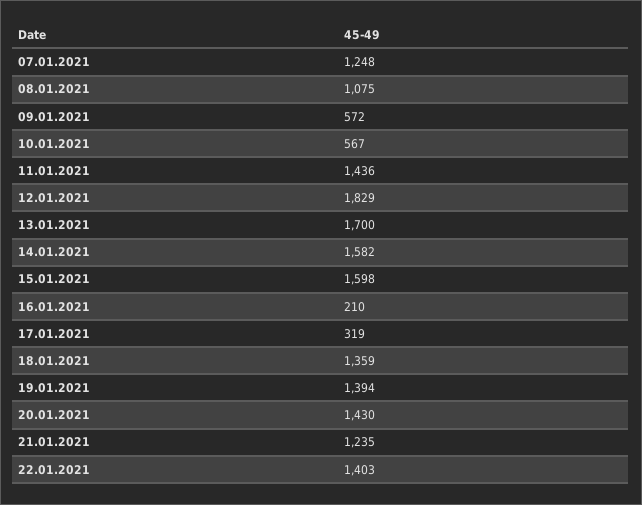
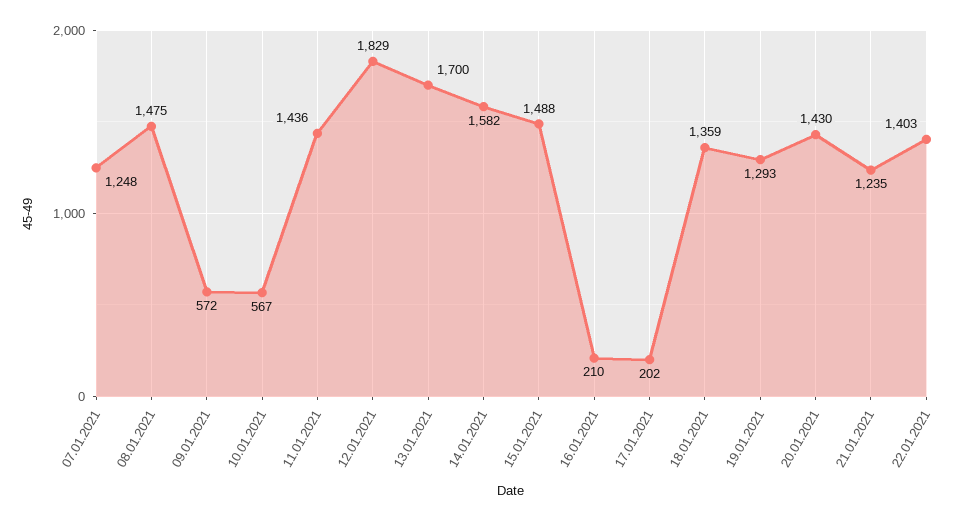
  {
    "07.01.2021": 1248,
-   "08.01.2021": 1075,
+   "08.01.2021": 1475,
    "09.01.2021": 572,
    "10.01.2021": 567,
    "11.01.2021": 1436,
    "12.01.2021": 1829,
    "13.01.2021": 1700,
    "14.01.2021": 1582,
-   "15.01.2021": 1598,
+   "15.01.2021": 1488,
    "16.01.2021": 210,
-   "17.01.2021": 319,
+   "17.01.2021": 202,
    "18.01.2021": 1359,
-   "19.01.2021": 1394,
+   "19.01.2021": 1293,
    "20.01.2021": 1430,
    "21.01.2021": 1235,
    "22.01.2021": 1403
  }

